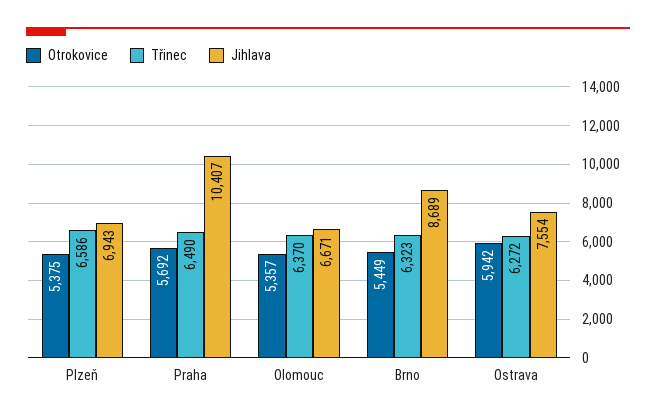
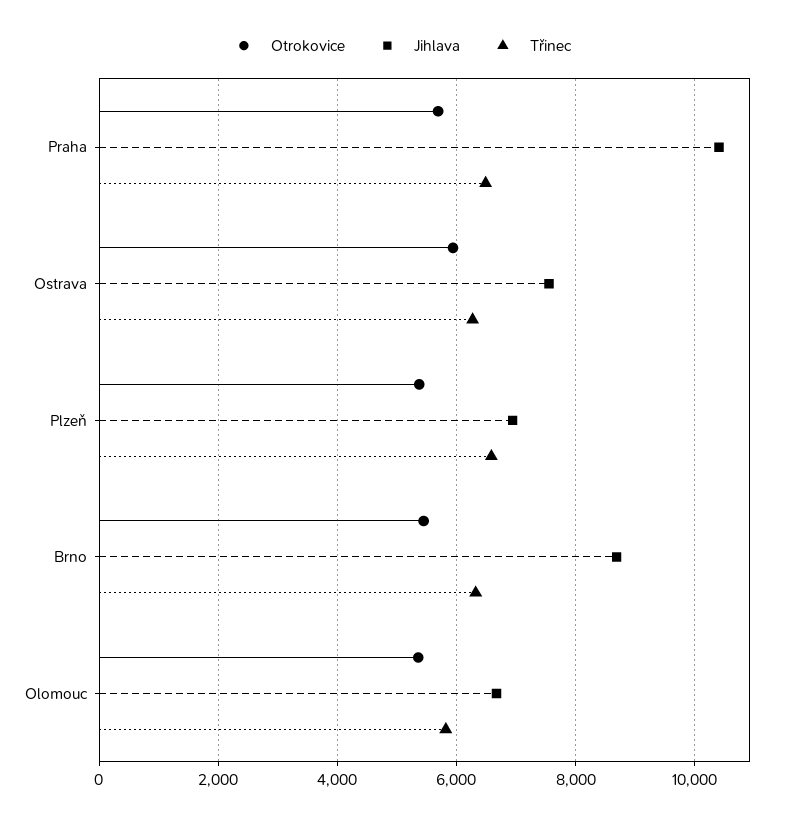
  {
    "Otrokovice": {
      "Plzeň": 5375,
      "Praha": 5692,
      "Olomouc": 5357,
      "Brno": 5449,
      "Ostrava": 5942
    },
    "Třinec": {
      "Plzeň": 6586,
      "Praha": 6490,
-     "Olomouc": 6370,
+     "Olomouc": 5800,
      "Brno": 6323,
      "Ostrava": 6272
    },
    "Jihlava": {
      "Plzeň": 6943,
      "Praha": 10407,
      "Olomouc": 6671,
      "Brno": 8689,
      "Ostrava": 7554
    }
  }

